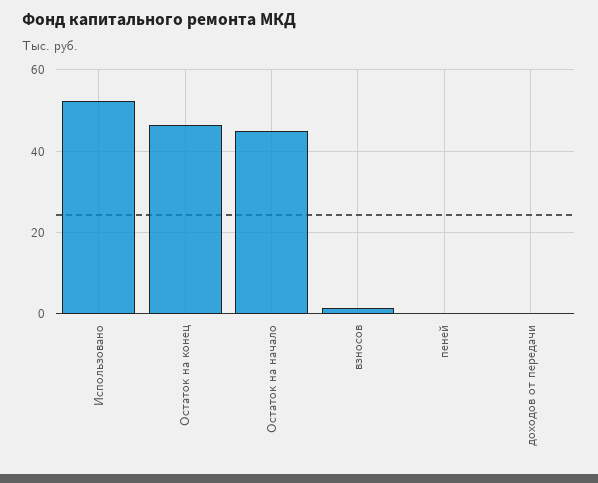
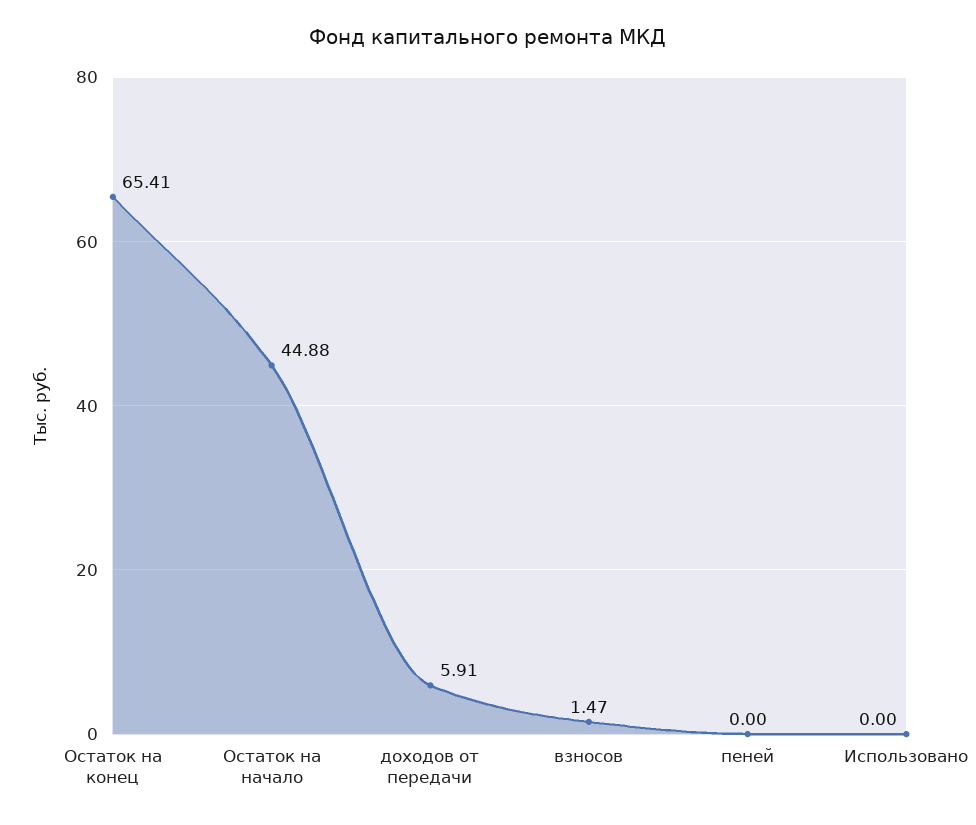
  {
-   "Использовано": 52,
+   "Использовано": 0,
-   "Остаток на конец": 46,
+   "Остаток на конец": 65.41,
    "Остаток на начало": 44.88,
    "взносов": 1.47,
    "пеней": 0,
-   "доходов от передачи": 0
+   "доходов от передачи": 5.91
  }

